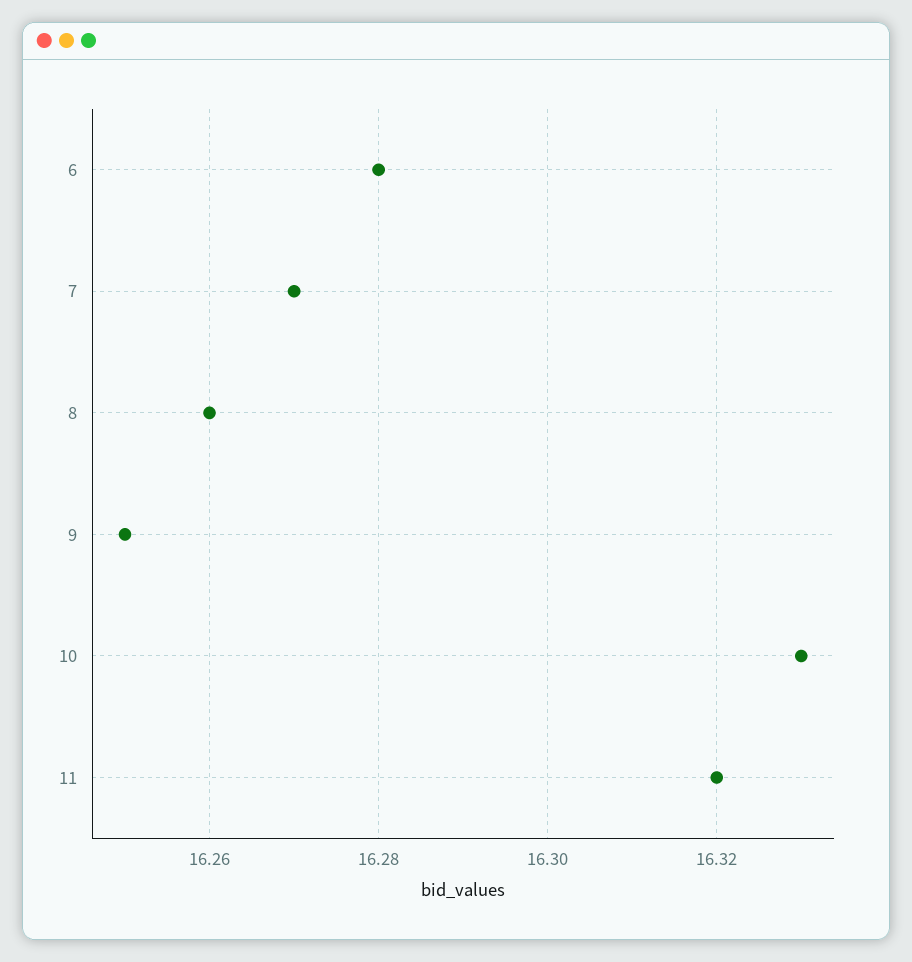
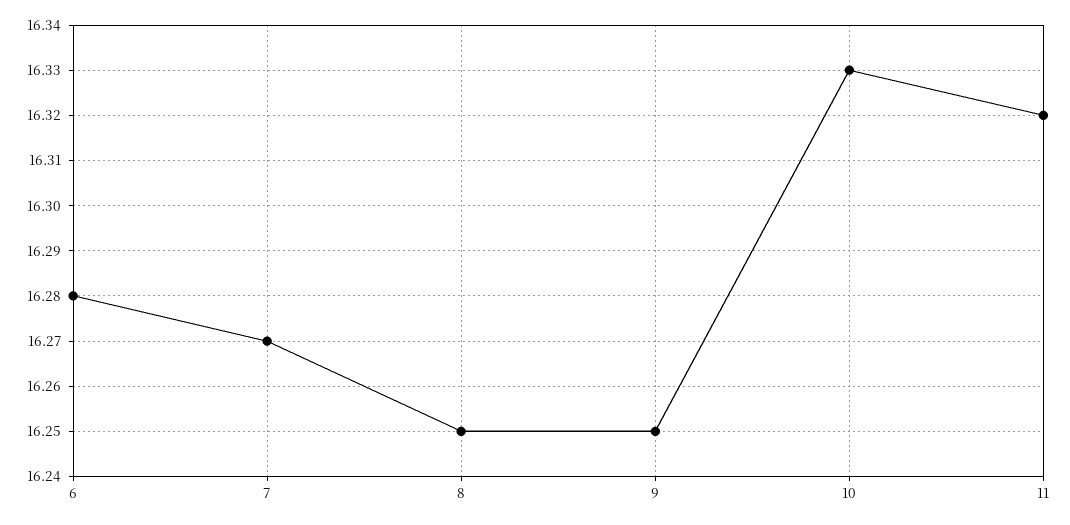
  {
    "6": 16.28,
    "7": 16.27,
-   "8": 16.26,
+   "8": 16.25,
    "9": 16.25,
    "10": 16.33,
    "11": 16.32
  }

